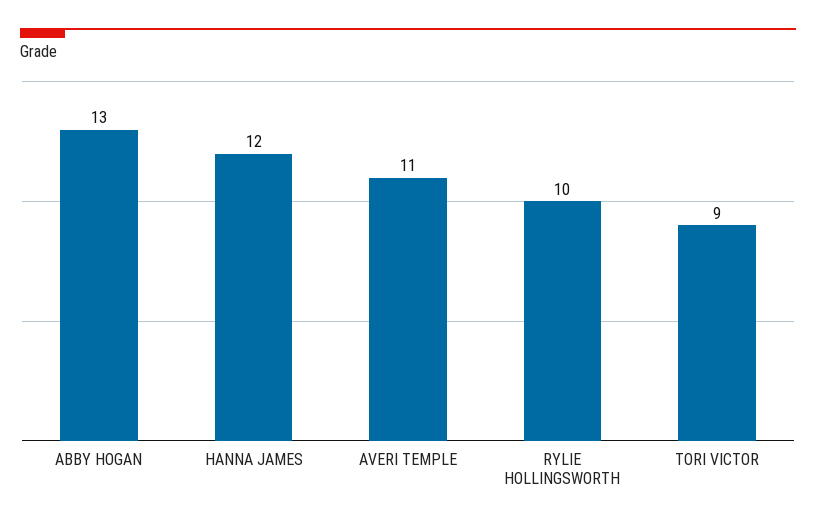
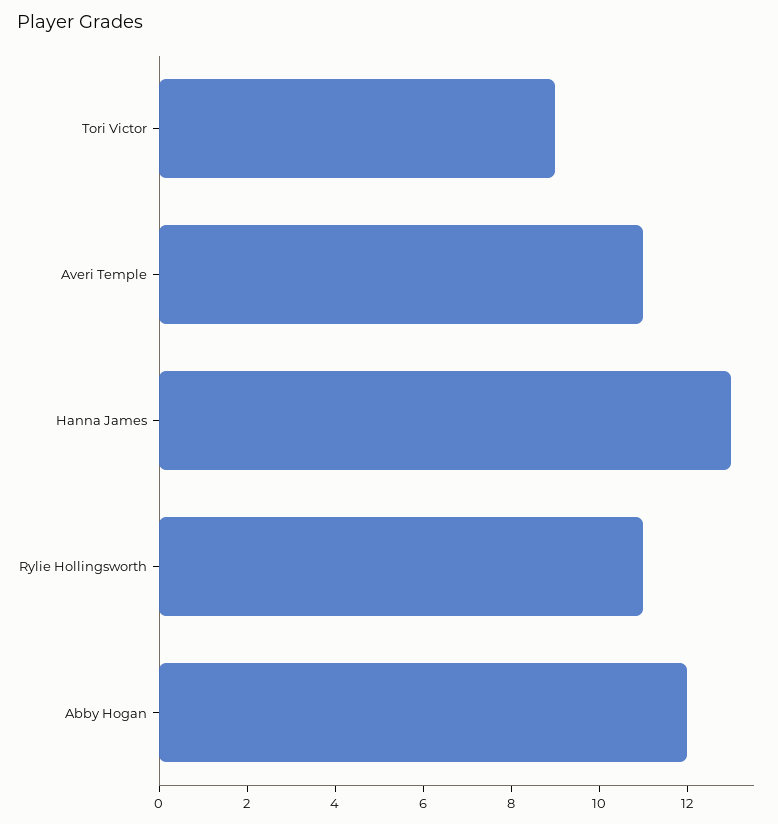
  {
-   "ABBY HOGAN": 13,
+   "ABBY HOGAN": 12,
-   "HANNA JAMES": 12,
+   "HANNA JAMES": 13,
    "AVERI TEMPLE": 11,
-   "RYLIE HOLLINGSWORTH": 10,
+   "RYLIE HOLLINGSWORTH": 11,
    "TORI VICTOR": 9
  }

